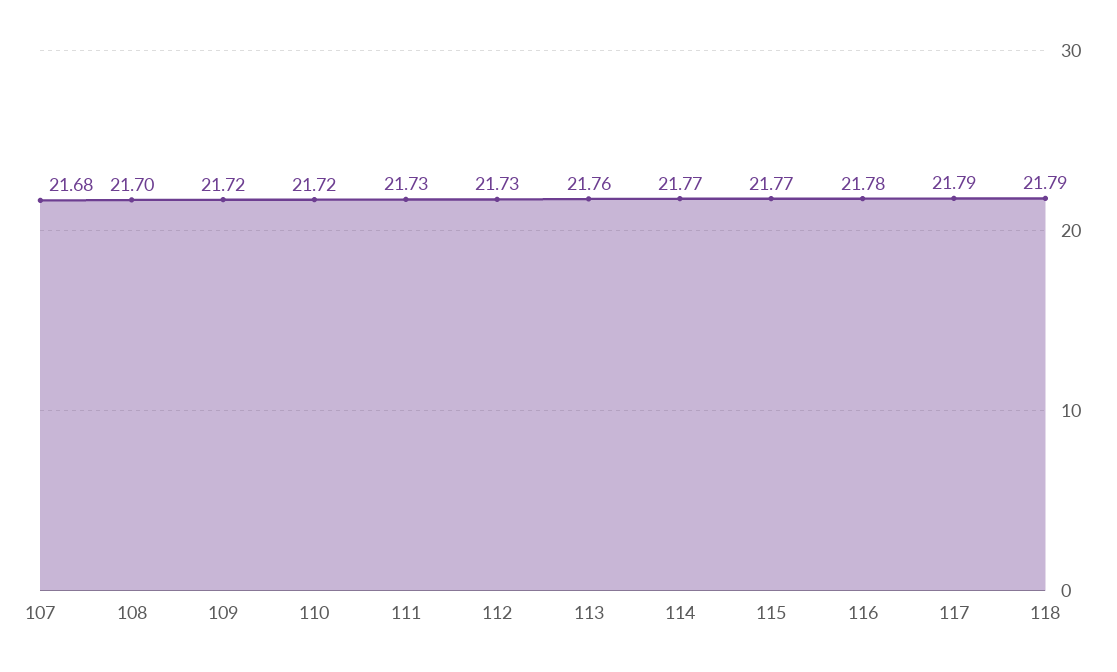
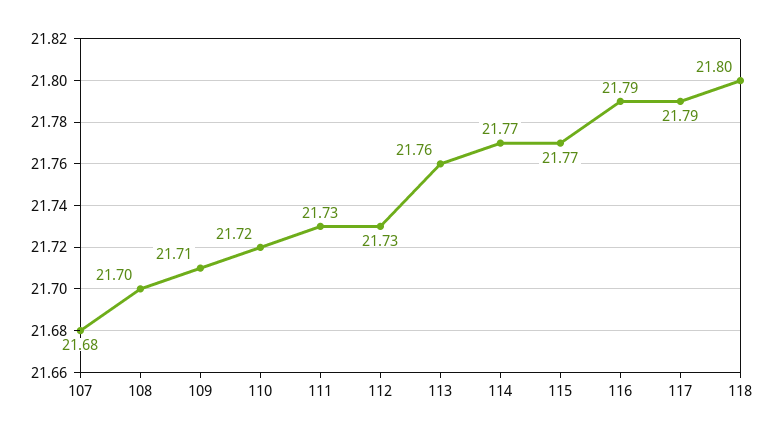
  {
    "107": 21.68,
    "108": 21.7,
-   "109": 21.72,
+   "109": 21.71,
    "110": 21.72,
    "111": 21.73,
    "112": 21.73,
    "113": 21.76,
    "114": 21.77,
    "115": 21.77,
-   "116": 21.78,
+   "116": 21.79,
    "117": 21.79,
-   "118": 21.79
+   "118": 21.8
  }

